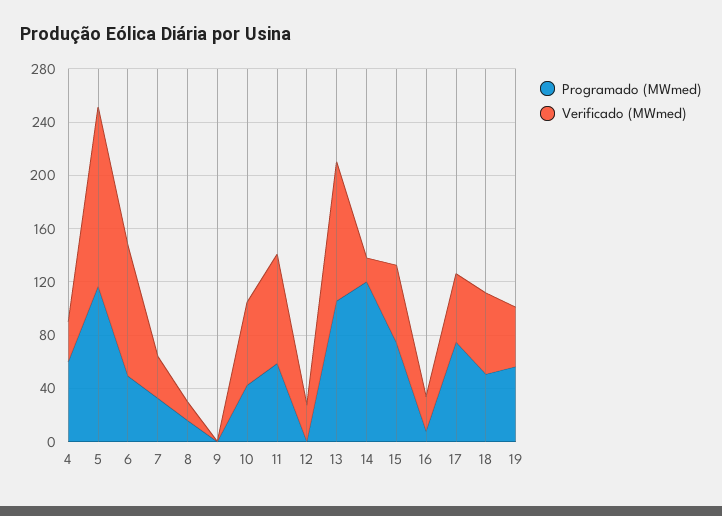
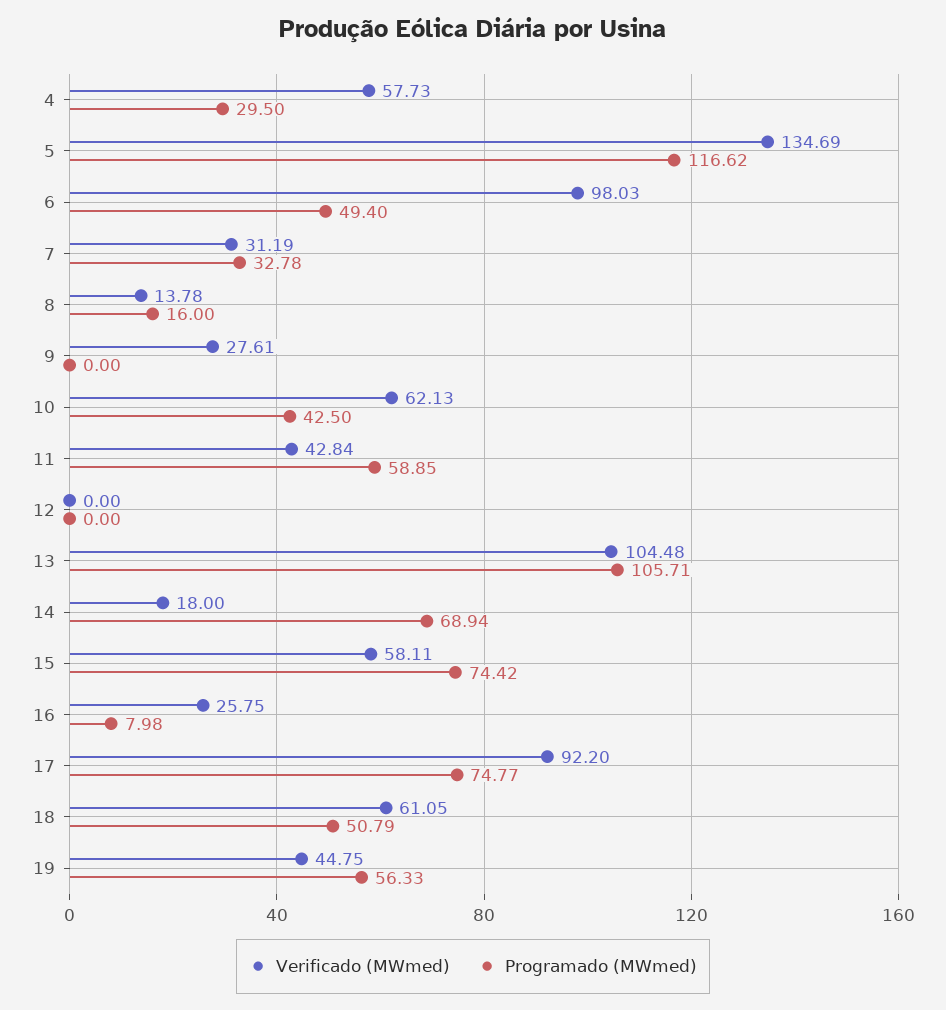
  {
    "Programado (MWmed)": {
-     "4": 60,
+     "4": 29.5,
      "5": 116.62,
      "6": 49.4,
      "7": 32.78,
      "8": 16,
      "9": 0,
      "10": 42.5,
      "11": 58.85,
      "12": 0,
      "13": 105.71,
-     "14": 120,
+     "14": 68.94,
      "15": 74.42,
      "16": 7.98,
      "17": 74.77,
      "18": 50.79,
      "19": 56.33
    },
    "Verificado (MWmed)": {
-     "4": 30,
+     "4": 57.73,
      "5": 134.69,
      "6": 98.03,
      "7": 31.19,
      "8": 13.78,
-     "9": 0,
+     "9": 27.61,
      "10": 62.13,
-     "11": 80,
+     "11": 42.84,
-     "12": 30,
+     "12": 0,
      "13": 104.48,
      "14": 18,
      "15": 58.11,
      "16": 25.75,
-     "17": 50,
+     "17": 92.2,
      "18": 61.05,
      "19": 44.75
    }
  }

